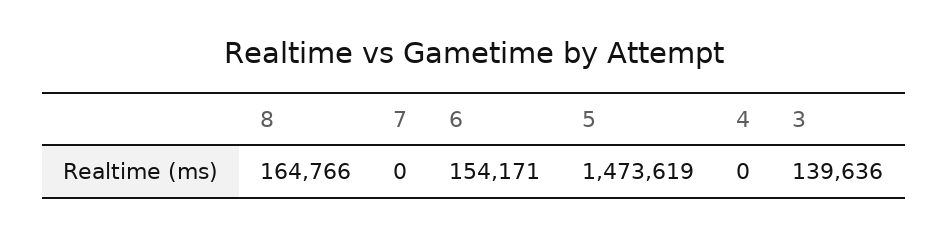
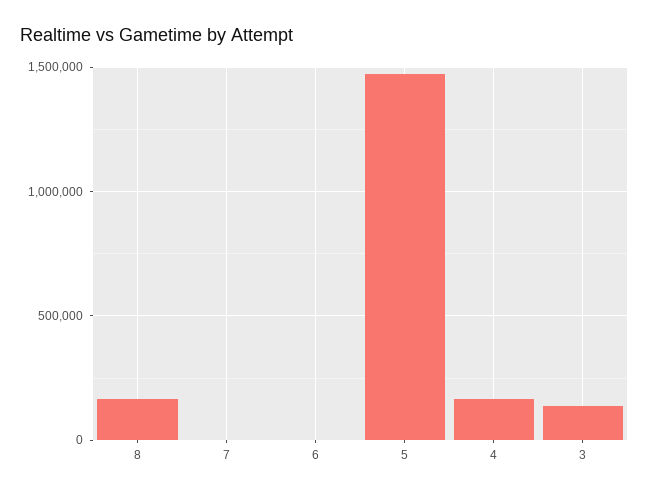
  {
    "8": 164766,
    "7": 0,
-   "6": 154171,
+   "6": 0,
    "5": 1473619,
-   "4": 0,
+   "4": 150000,
    "3": 139636
  }

